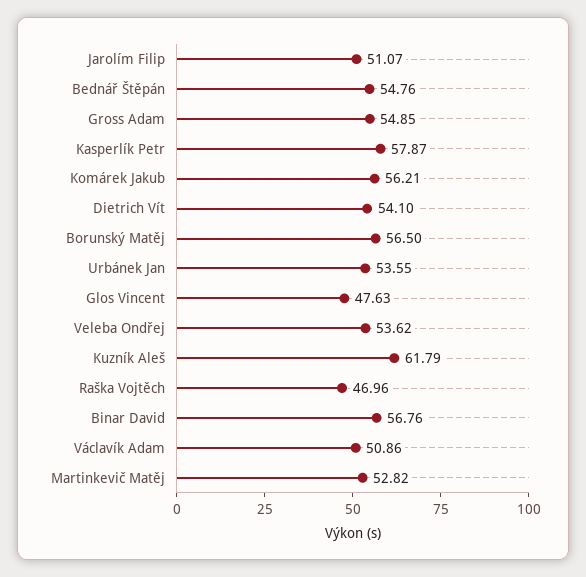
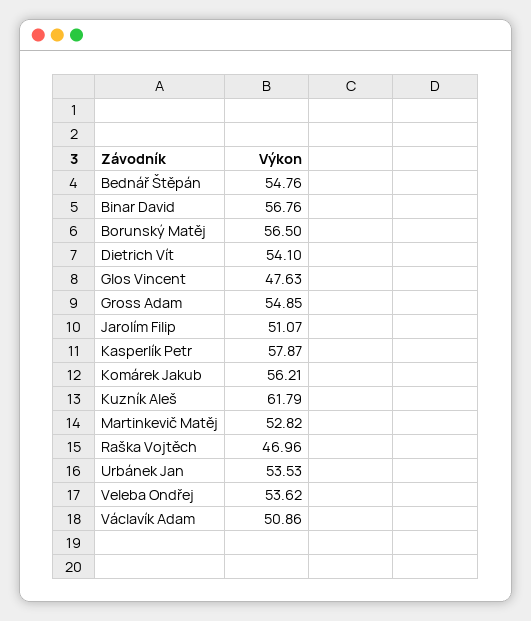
  {
    "Jarolím Filip": 51.07,
    "Bednář Štěpán": 54.76,
    "Gross Adam": 54.85,
    "Kasperlík Petr": 57.87,
    "Komárek Jakub": 56.21,
    "Dietrich Vít": 54.1,
    "Borunský Matěj": 56.5,
-   "Urbánek Jan": 53.55,
+   "Urbánek Jan": 53.53,
    "Glos Vincent": 47.63,
    "Veleba Ondřej": 53.62,
    "Kuzník Aleš": 61.79,
    "Raška Vojtěch": 46.96,
    "Binar David": 56.76,
    "Václavík Adam": 50.86,
    "Martinkevič Matěj": 52.82
  }

